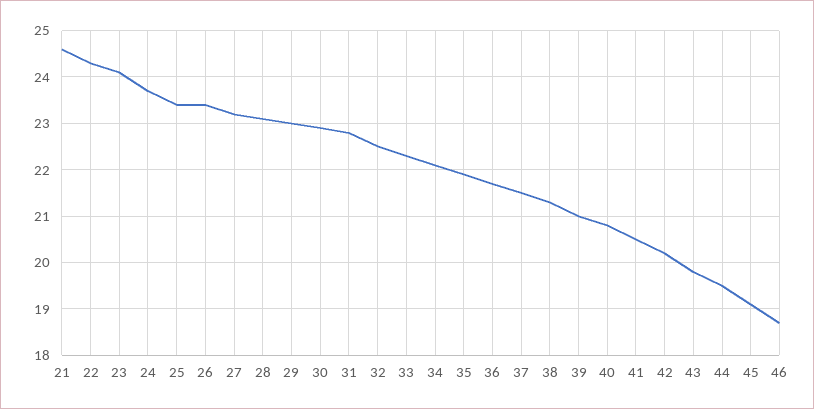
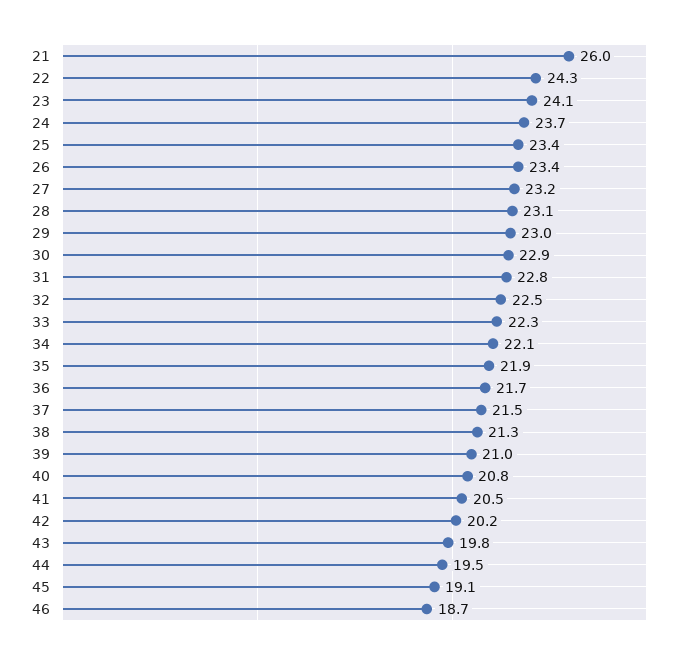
  {
-   "21": 24.5,
+   "21": 26,
    "22": 24.3,
    "23": 24.1,
    "24": 23.7,
    "25": 23.4,
    "26": 23.4,
    "27": 23.2,
    "28": 23.1,
    "29": 23,
    "30": 22.9,
    "31": 22.8,
    "32": 22.5,
    "33": 22.3,
    "34": 22.1,
    "35": 21.9,
    "36": 21.7,
    "37": 21.5,
    "38": 21.3,
    "39": 21,
    "40": 20.8,
    "41": 20.5,
    "42": 20.2,
    "43": 19.8,
    "44": 19.5,
    "45": 19.1,
    "46": 18.7
  }

